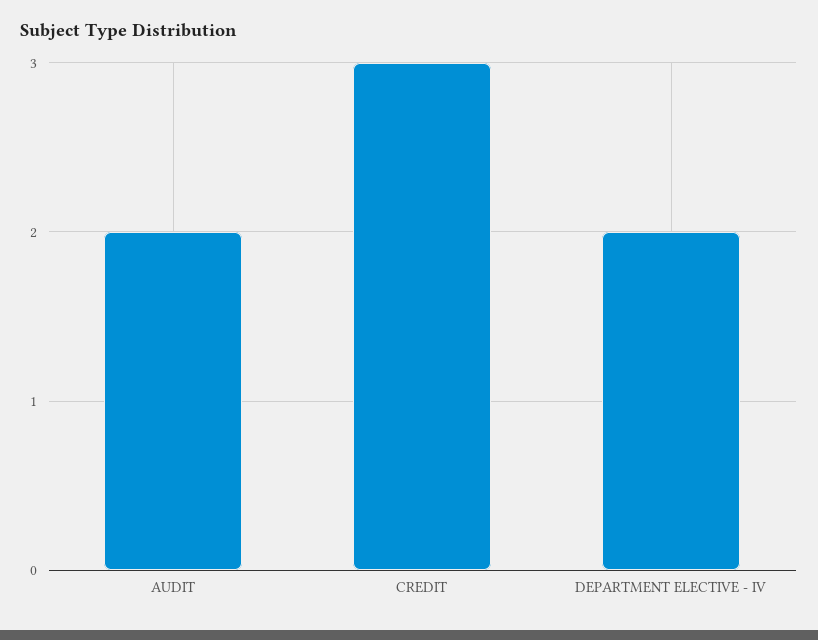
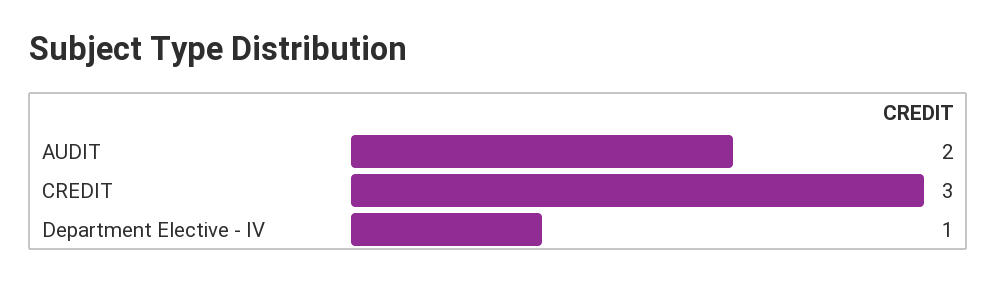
  {
    "AUDIT": 2,
    "CREDIT": 3,
-   "DEPARTMENT ELECTIVE - IV": 2
+   "DEPARTMENT ELECTIVE - IV": 1
  }

